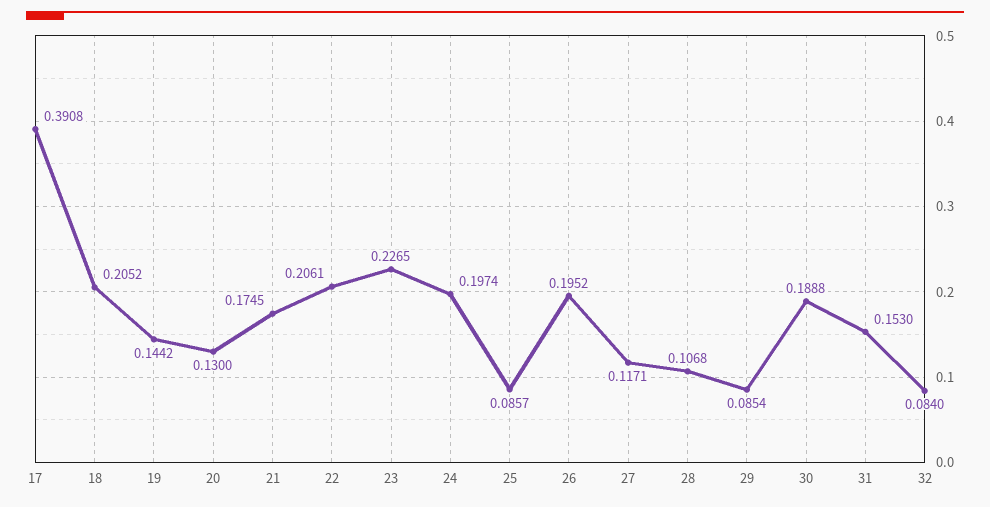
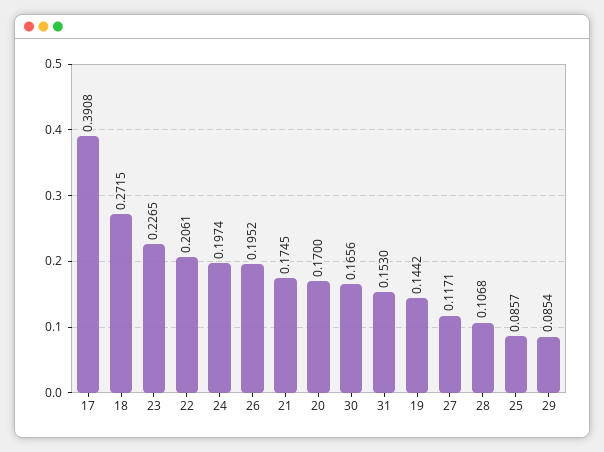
  {
    "17": 0.3908,
-   "18": 0.2052,
+   "18": 0.2715,
    "19": 0.1442,
-   "20": 0.13,
+   "20": 0.17,
    "21": 0.1745,
    "22": 0.2061,
    "23": 0.2265,
    "24": 0.1974,
    "25": 0.0857,
    "26": 0.1952,
    "27": 0.1171,
    "28": 0.1068,
    "29": 0.0854,
-   "30": 0.1888,
+   "30": 0.1656,
-   "31": 0.153,
+   "31": 0.153
-   "32": 0.084
  }

